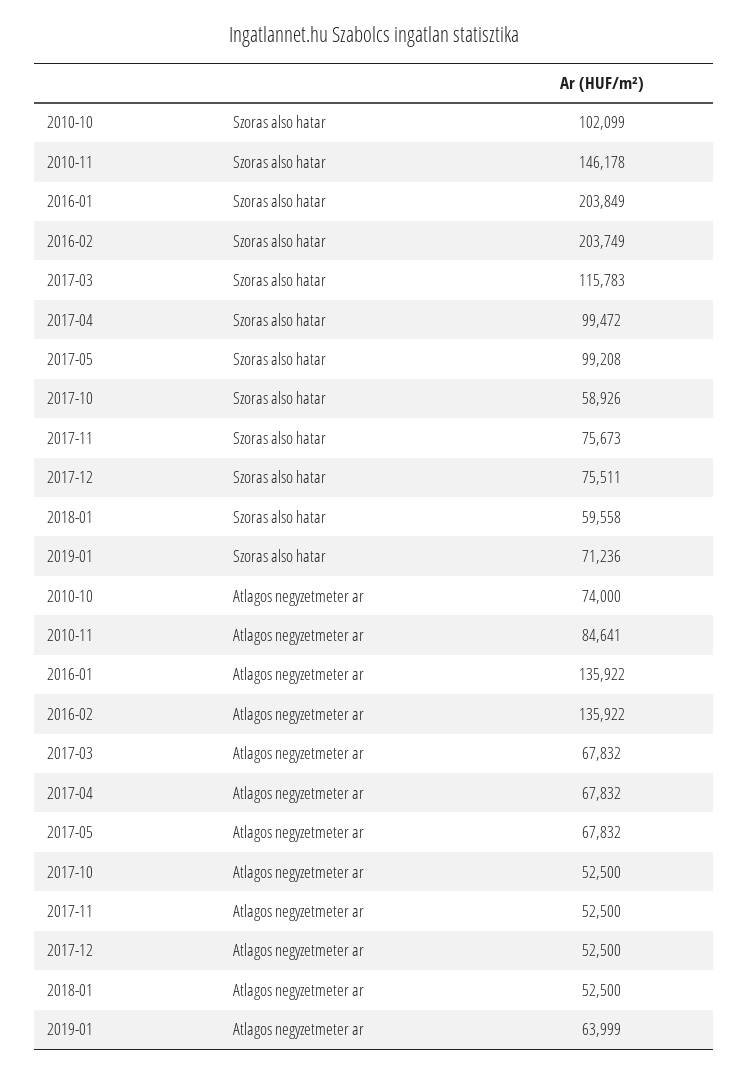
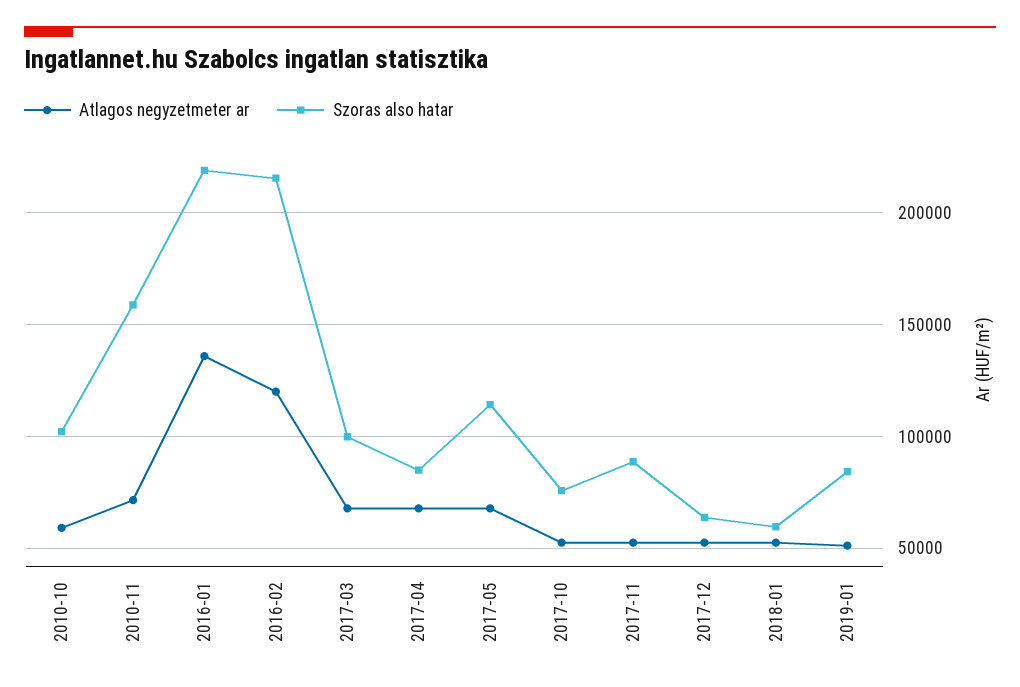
  {
    "Szoras also hatar": {
      "2010-10": 102099,
-     "2010-11": 146178,
+     "2010-11": 160000,
-     "2016-01": 203849,
+     "2016-01": 220000,
-     "2016-02": 203749,
+     "2016-02": 215000,
-     "2017-03": 115783,
+     "2017-03": 100000,
-     "2017-04": 99472,
+     "2017-04": 85000,
-     "2017-05": 99208,
+     "2017-05": 115000,
-     "2017-10": 58926,
+     "2017-10": 75000,
-     "2017-11": 75673,
+     "2017-11": 90000,
-     "2017-12": 75511,
+     "2017-12": 65000,
      "2018-01": 59558,
-     "2019-01": 71236
+     "2019-01": 85000
    },
    "Atlagos negyzetmeter ar": {
-     "2010-10": 74000,
+     "2010-10": 60000,
-     "2010-11": 84641,
+     "2010-11": 70000,
      "2016-01": 135922,
-     "2016-02": 135922,
+     "2016-02": 120000,
      "2017-03": 67832,
      "2017-04": 67832,
      "2017-05": 67832,
      "2017-10": 52500,
      "2017-11": 52500,
      "2017-12": 52500,
      "2018-01": 52500,
-     "2019-01": 63999
+     "2019-01": 50000
    }
  }

